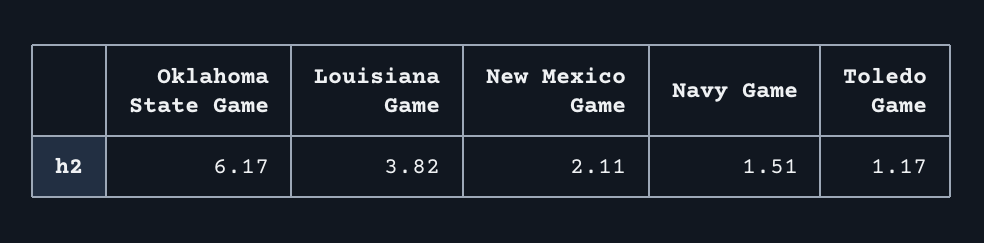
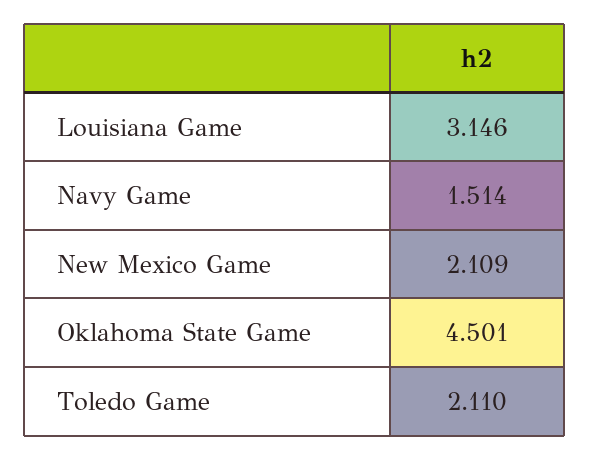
  {
-   "Oklahoma State Game": 6.17,
+   "Oklahoma State Game": 4.501,
-   "Louisiana Game": 3.82,
+   "Louisiana Game": 3.146,
    "New Mexico Game": 2.109,
    "Navy Game": 1.514,
-   "Toledo Game": 1.17
+   "Toledo Game": 2.11
  }

